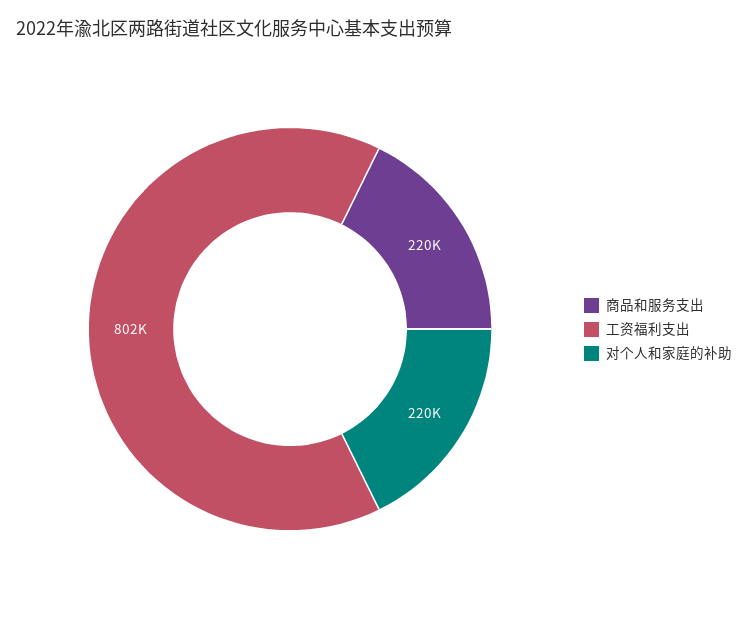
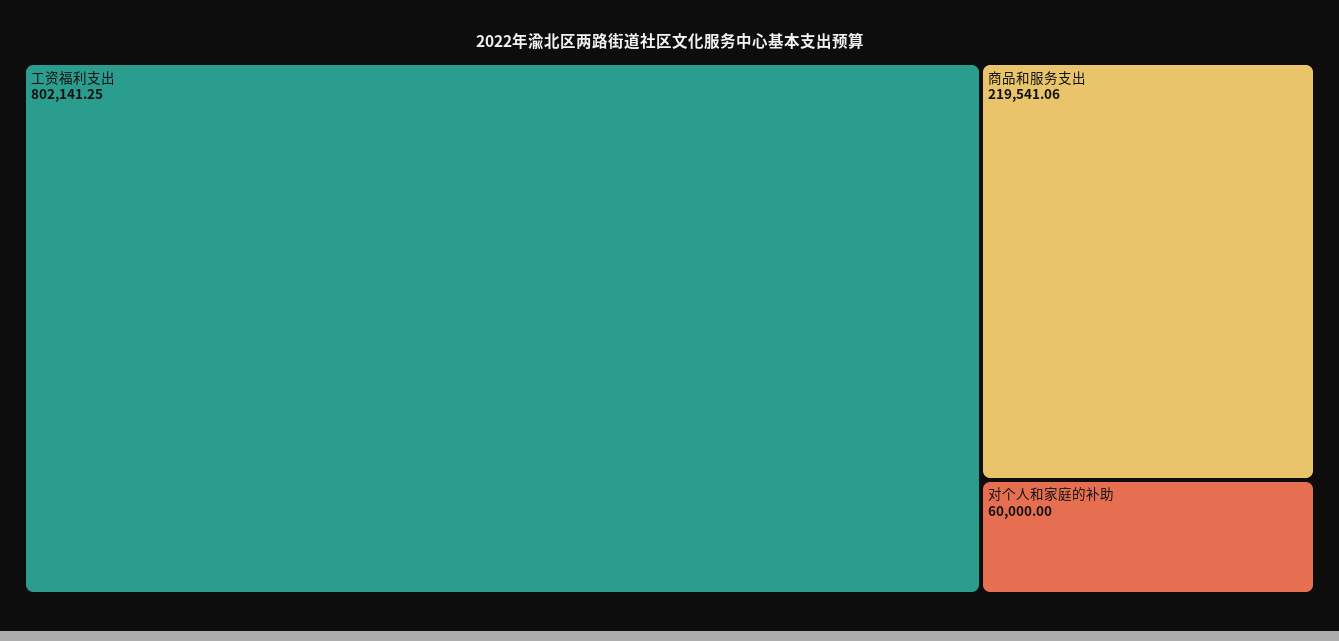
  {
    "商品和服务支出": 219541.06,
    "工资福利支出": 802141.25,
-   "对个人和家庭的补助": 220000
+   "对个人和家庭的补助": 60000
  }

